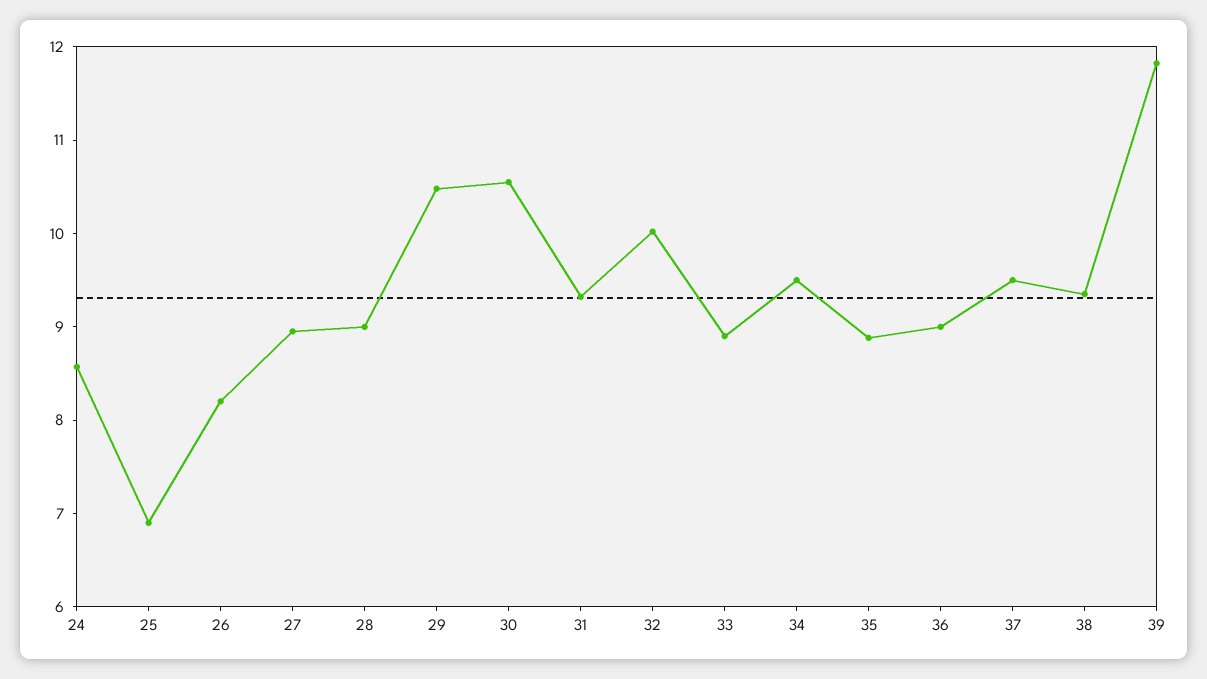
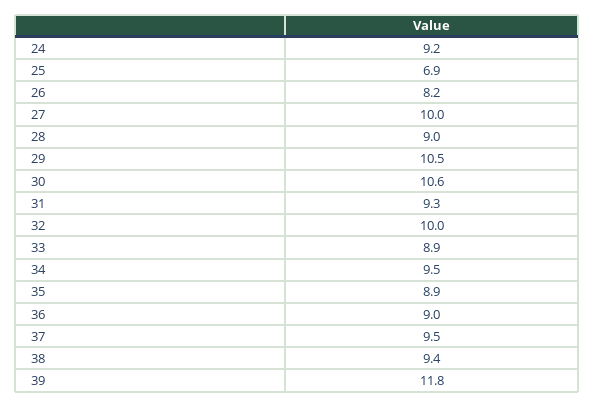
  {
-   "24": 8.6,
+   "24": 9.2,
    "25": 6.9,
    "26": 8.2,
-   "27": 9,
+   "27": 10,
    "28": 9,
    "29": 10.5,
    "30": 10.6,
    "31": 9.3,
    "32": 10,
    "33": 8.9,
    "34": 9.5,
    "35": 8.9,
    "36": 9,
    "37": 9.5,
    "38": 9.4,
    "39": 11.8
  }

